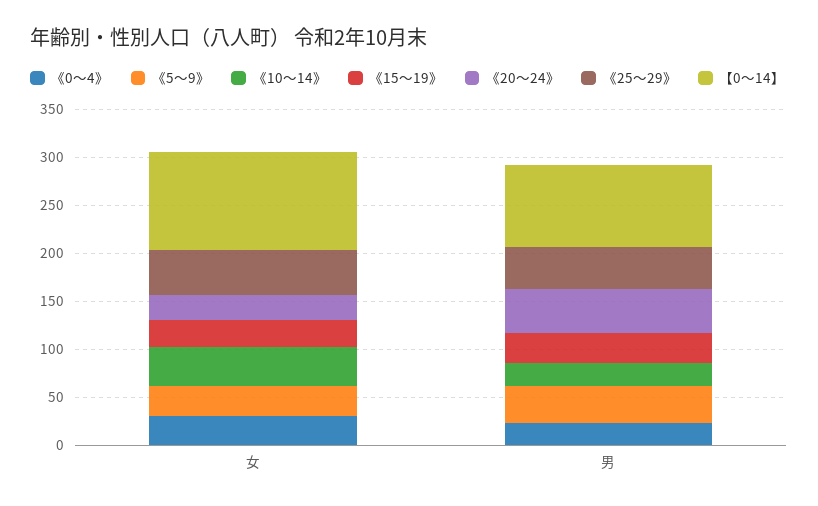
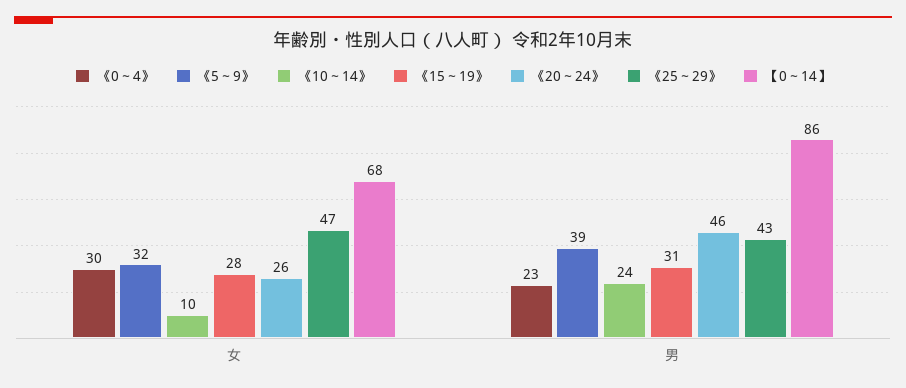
  {
    "《0～4》": {
      "女": 30,
      "男": 23
    },
    "《5～9》": {
      "女": 32,
      "男": 39
    },
    "《10～14》": {
-     "女": 40,
+     "女": 10,
      "男": 24
    },
    "《15～19》": {
      "女": 28,
      "男": 31
    },
    "《20～24》": {
      "女": 26,
      "男": 46
    },
    "《25～29》": {
      "女": 47,
      "男": 43
    },
    "【0～14】": {
-     "女": 100,
+     "女": 68,
      "男": 86
    }
  }

